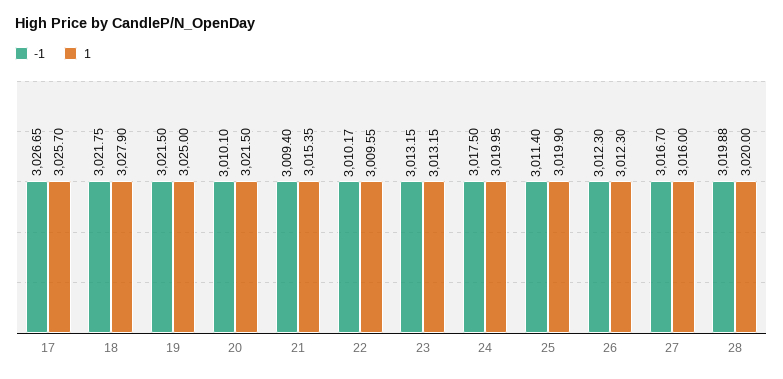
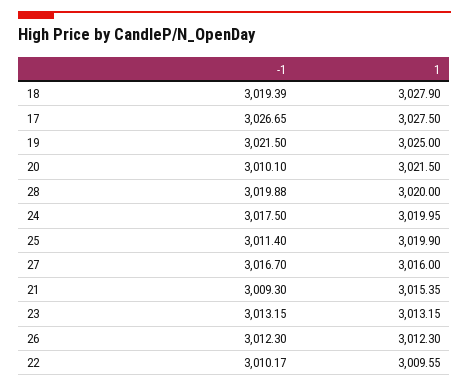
  {
    "-1": {
      "17": 3026.65,
-     "18": 3021.75,
+     "18": 3019.39,
      "19": 3021.5,
      "20": 3010.1,
-     "21": 3009.4,
+     "21": 3009.3,
      "22": 3010.17,
      "23": 3013.15,
      "24": 3017.5,
      "25": 3011.4,
      "26": 3012.3,
      "27": 3016.7,
      "28": 3019.88
    },
    "1": {
-     "17": 3025.7,
+     "17": 3027.5,
      "18": 3027.9,
      "19": 3025,
      "20": 3021.5,
      "21": 3015.35,
      "22": 3009.55,
      "23": 3013.15,
      "24": 3019.95,
      "25": 3019.9,
      "26": 3012.3,
      "27": 3016,
      "28": 3020
    }
  }

